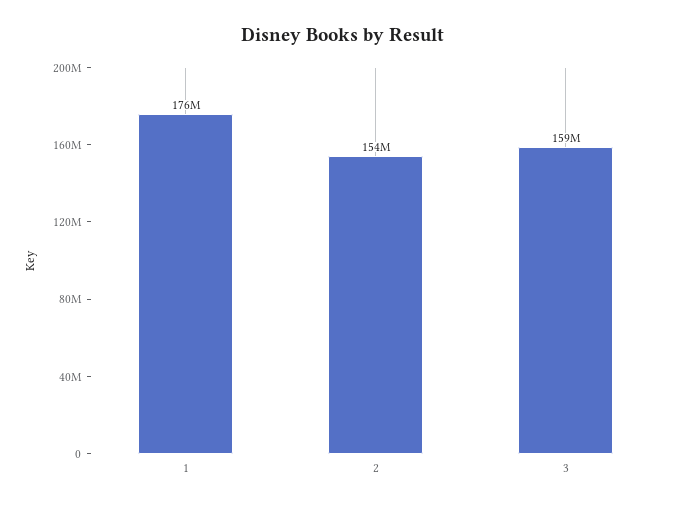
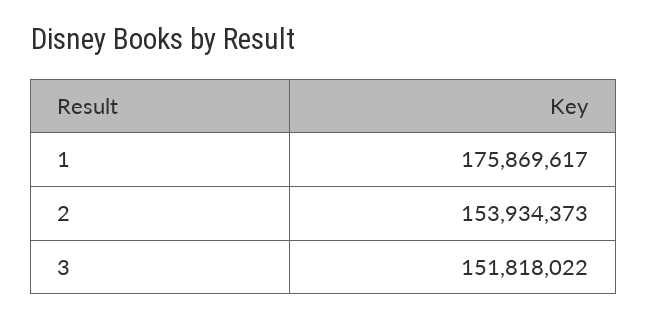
  {
    "1": 175869617,
    "2": 153934373,
-   "3": 159000000
+   "3": 151818022
  }

